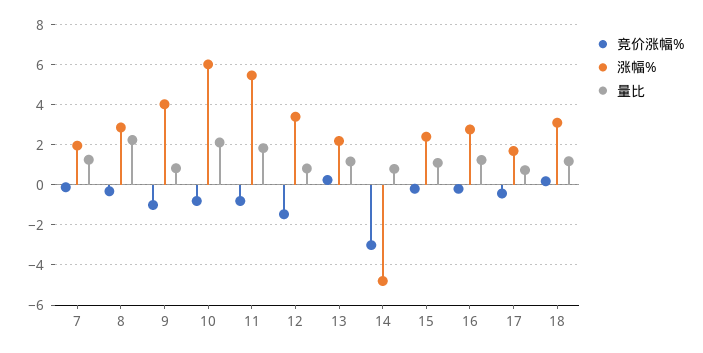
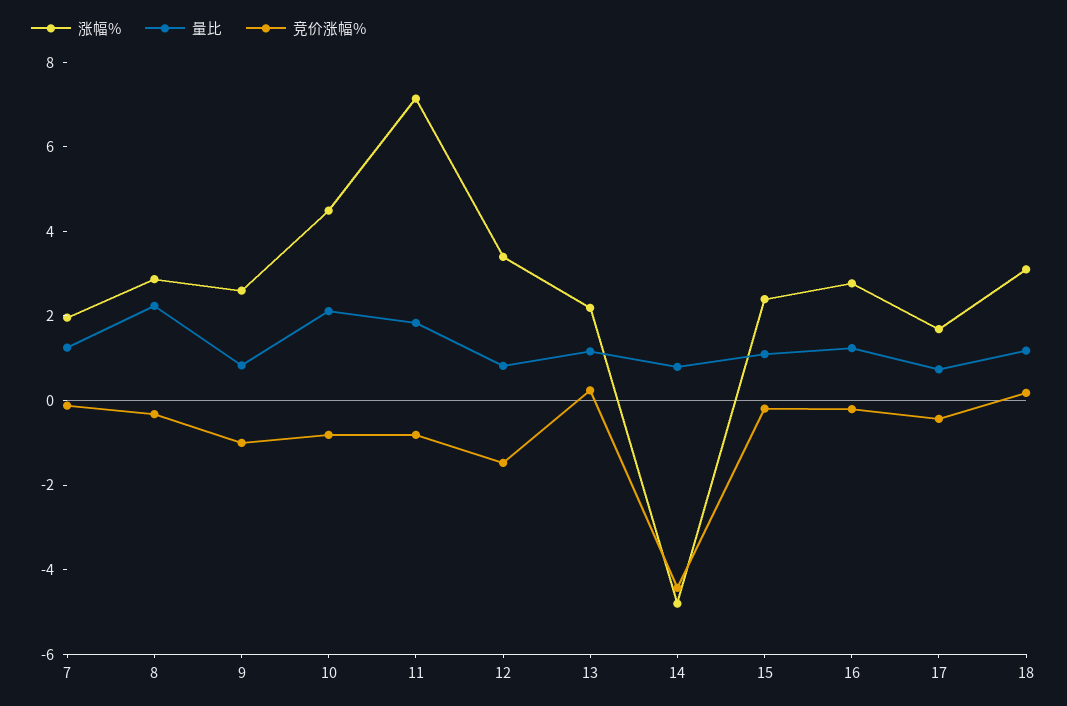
  {
    "竞价涨幅%": {
      "7": 0,
      "8": -0.5,
      "9": -1,
      "10": -1,
      "11": -1,
      "12": -1.5,
      "13": 0,
-     "14": -3,
+     "14": -4.5,
      "15": 0,
      "16": 0,
      "17": -0.5,
      "18": 0
    },
    "涨幅%": {
      "7": 2,
      "8": 3,
-     "9": 4,
+     "9": 2.5,
-     "10": 6,
+     "10": 4.5,
-     "11": 5.5,
+     "11": 7,
      "12": 3.5,
      "13": 2,
      "14": -5,
      "15": 2.5,
      "16": 3,
      "17": 1.5,
      "18": 3
    },
    "量比": {
      "7": 1.5,
      "8": 2,
      "9": 1,
      "10": 2,
      "11": 2,
      "12": 1,
      "13": 1,
      "14": 1,
      "15": 1,
      "16": 1,
      "17": 0.5,
      "18": 1
    }
  }

